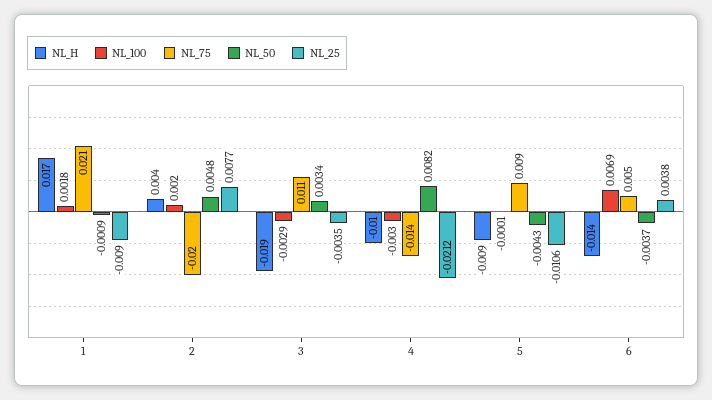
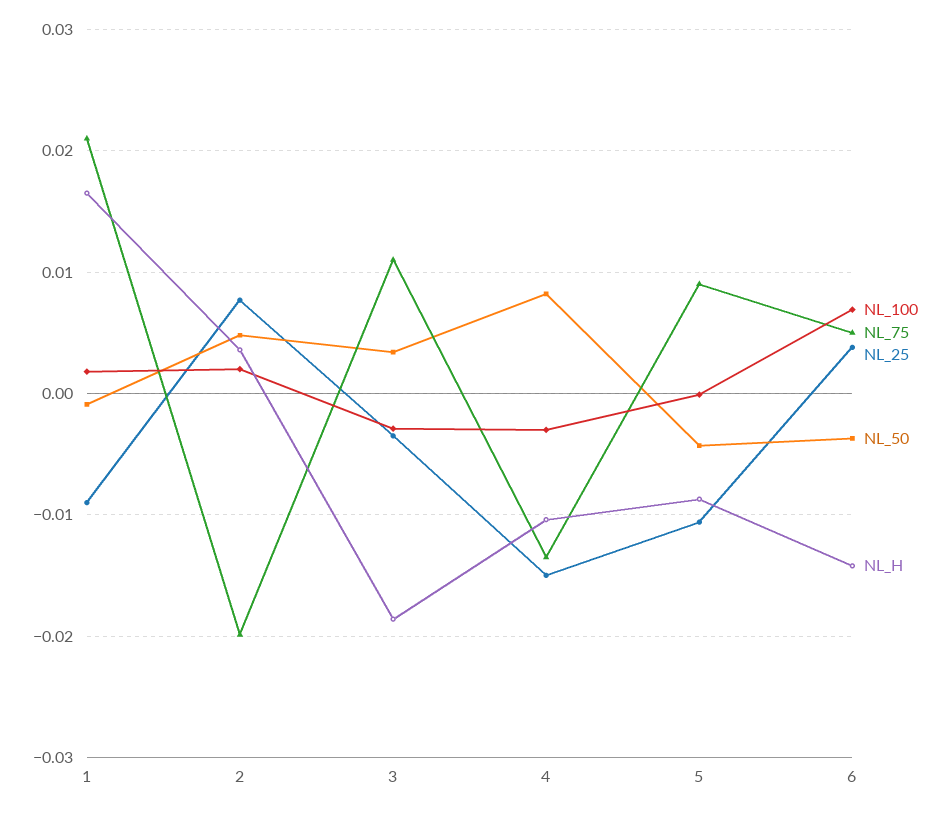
  {
    "NL_H": {
      "1": 0.017,
      "2": 0.004,
      "3": -0.019,
      "4": -0.01,
      "5": -0.009,
      "6": -0.014
    },
    "NL_100": {
      "1": 0.0018,
      "2": 0.002,
      "3": -0.0029,
      "4": -0.003,
      "5": -0.0001,
      "6": 0.0069
    },
    "NL_75": {
      "1": 0.021,
      "2": -0.02,
      "3": 0.011,
      "4": -0.014,
      "5": 0.009,
      "6": 0.005
    },
    "NL_50": {
      "1": -0.0009,
      "2": 0.0048,
      "3": 0.0034,
      "4": 0.0082,
      "5": -0.0043,
      "6": -0.0037
    },
    "NL_25": {
      "1": -0.009,
      "2": 0.0077,
      "3": -0.0035,
-     "4": -0.0212,
+     "4": -0.015,
      "5": -0.0106,
      "6": 0.0038
    }
  }

